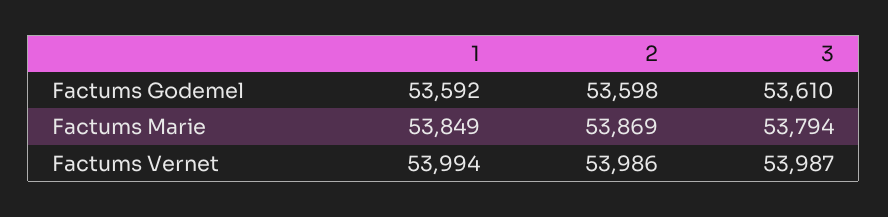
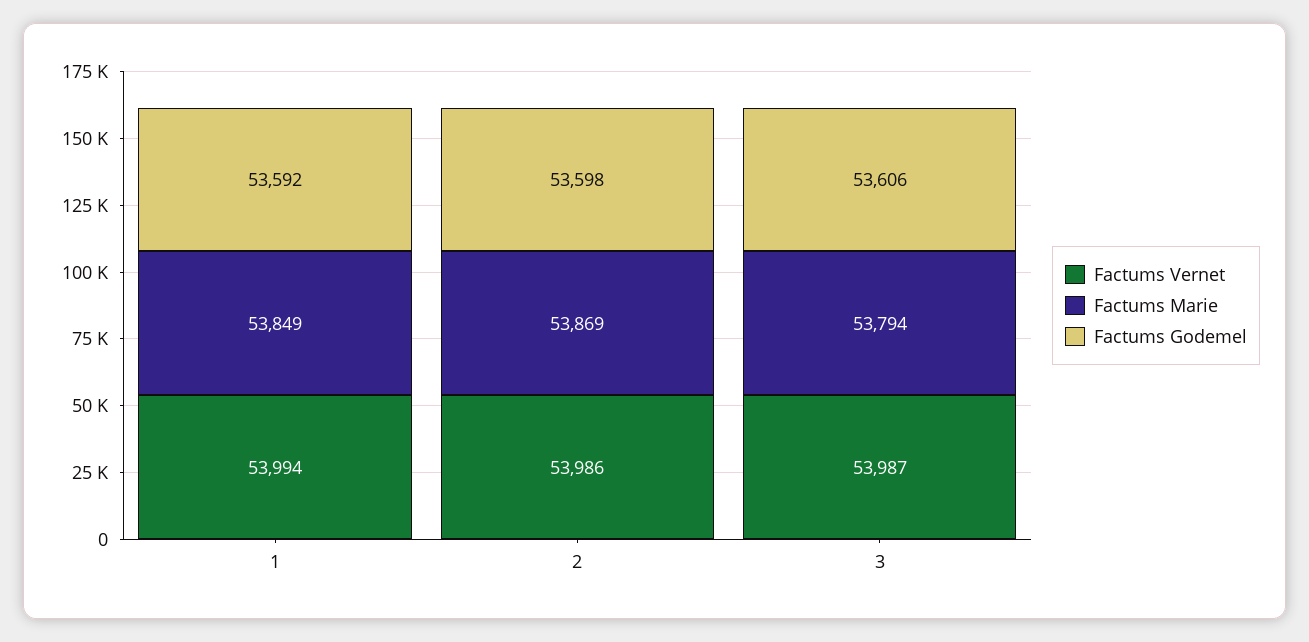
  {
    "Factums Godemel": {
      "1": 53592,
      "2": 53598,
-     "3": 53610
+     "3": 53606
    },
    "Factums Marie": {
      "1": 53849,
      "2": 53869,
      "3": 53794
    },
    "Factums Vernet": {
      "1": 53994,
      "2": 53986,
      "3": 53987
    }
  }

